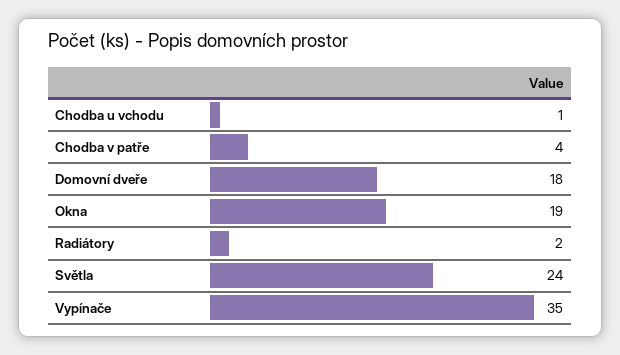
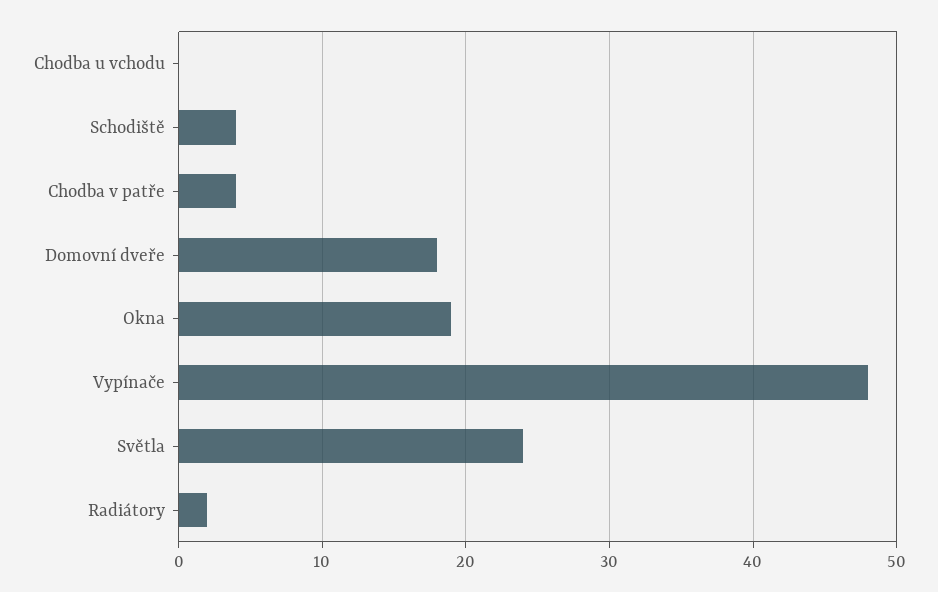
  {
-   "Chodba u vchodu": 1,
+   "Chodba u vchodu": 0,
    "Chodba v patře": 4,
    "Domovní dveře": 18,
    "Okna": 19,
    "Radiátory": 2,
    "Světla": 24,
-   "Vypínače": 35
+   "Vypínače": 48,
+   "Schodiště": 4
  }

